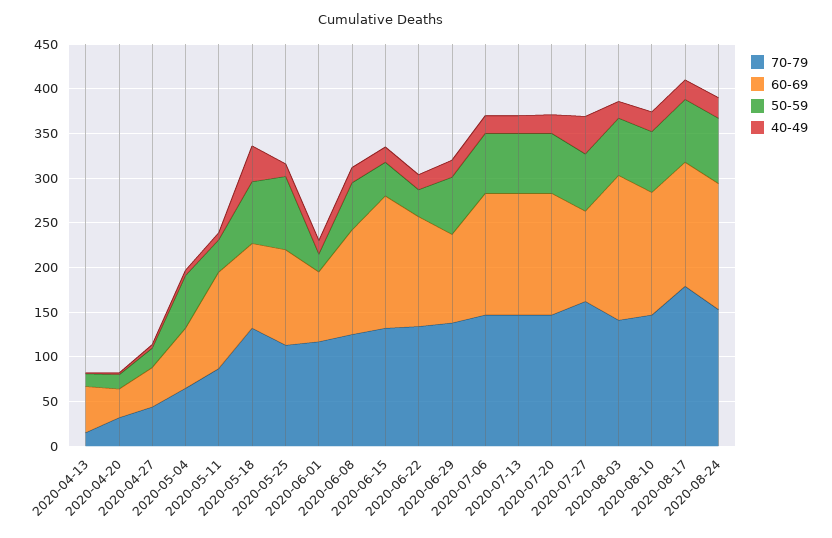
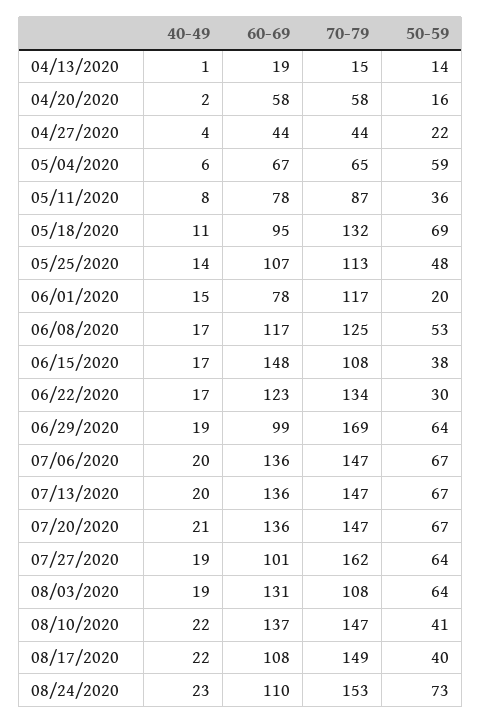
  {
    "70-79": {
      "2020-04-13": 15,
-     "2020-04-20": 30,
+     "2020-04-20": 58,
      "2020-04-27": 44,
      "2020-05-04": 65,
      "2020-05-11": 87,
      "2020-05-18": 132,
      "2020-05-25": 113,
      "2020-06-01": 117,
      "2020-06-08": 125,
-     "2020-06-15": 130,
+     "2020-06-15": 108,
      "2020-06-22": 134,
-     "2020-06-29": 140,
+     "2020-06-29": 169,
      "2020-07-06": 147,
      "2020-07-13": 147,
      "2020-07-20": 147,
      "2020-07-27": 162,
-     "2020-08-03": 140,
+     "2020-08-03": 108,
      "2020-08-10": 147,
-     "2020-08-17": 180,
+     "2020-08-17": 149,
      "2020-08-24": 153
    },
    "60-69": {
-     "2020-04-13": 50,
+     "2020-04-13": 19,
-     "2020-04-20": 30,
+     "2020-04-20": 58,
      "2020-04-27": 44,
      "2020-05-04": 67,
-     "2020-05-11": 110,
+     "2020-05-11": 78,
      "2020-05-18": 95,
      "2020-05-25": 107,
      "2020-06-01": 78,
      "2020-06-08": 117,
      "2020-06-15": 148,
      "2020-06-22": 123,
      "2020-06-29": 99,
      "2020-07-06": 136,
      "2020-07-13": 136,
      "2020-07-20": 136,
      "2020-07-27": 101,
-     "2020-08-03": 160,
+     "2020-08-03": 131,
      "2020-08-10": 137,
-     "2020-08-17": 140,
+     "2020-08-17": 108,
-     "2020-08-24": 140
+     "2020-08-24": 110
    },
    "50-59": {
      "2020-04-13": 14,
      "2020-04-20": 16,
      "2020-04-27": 22,
      "2020-05-04": 59,
      "2020-05-11": 36,
      "2020-05-18": 69,
-     "2020-05-25": 80,
+     "2020-05-25": 48,
      "2020-06-01": 20,
      "2020-06-08": 53,
      "2020-06-15": 38,
      "2020-06-22": 30,
      "2020-06-29": 64,
      "2020-07-06": 67,
      "2020-07-13": 67,
      "2020-07-20": 67,
      "2020-07-27": 64,
      "2020-08-03": 64,
-     "2020-08-10": 70,
+     "2020-08-10": 41,
-     "2020-08-17": 70,
+     "2020-08-17": 40,
      "2020-08-24": 73
    },
    "40-49": {
      "2020-04-13": 1,
      "2020-04-20": 2,
      "2020-04-27": 4,
      "2020-05-04": 6,
      "2020-05-11": 8,
-     "2020-05-18": 40,
+     "2020-05-18": 11,
      "2020-05-25": 14,
      "2020-06-01": 15,
      "2020-06-08": 17,
      "2020-06-15": 17,
      "2020-06-22": 17,
      "2020-06-29": 19,
      "2020-07-06": 20,
      "2020-07-13": 20,
      "2020-07-20": 21,
-     "2020-07-27": 40,
+     "2020-07-27": 19,
      "2020-08-03": 19,
      "2020-08-10": 22,
      "2020-08-17": 22,
      "2020-08-24": 23
    }
  }

